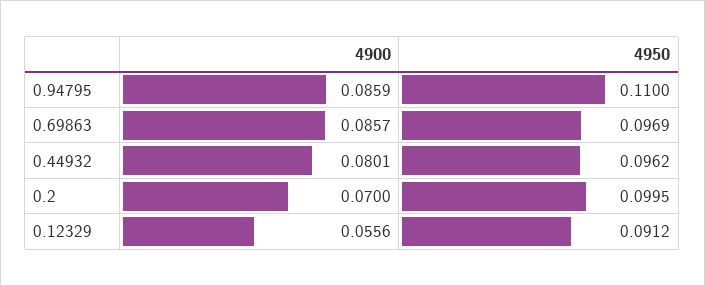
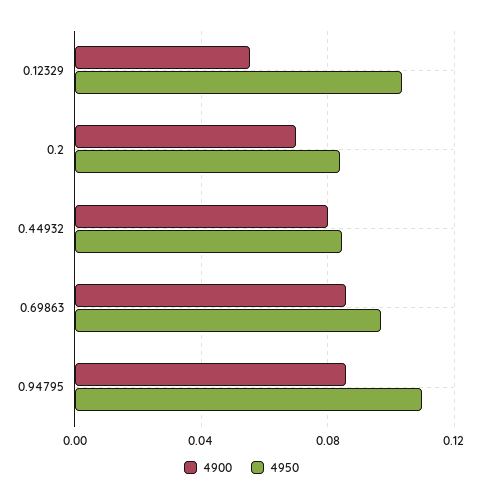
  {
    "4900": {
      "0.94795": 0.0859,
      "0.69863": 0.0857,
      "0.44932": 0.0801,
      "0.2": 0.07,
      "0.12329": 0.0556
    },
    "4950": {
      "0.94795": 0.11,
      "0.69863": 0.0969,
-     "0.44932": 0.0962,
+     "0.44932": 0.085,
-     "0.2": 0.0995,
+     "0.2": 0.085,
-     "0.12329": 0.0912
+     "0.12329": 0.105
    }
  }

